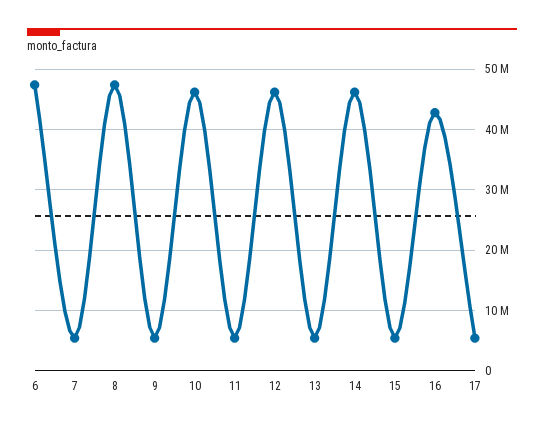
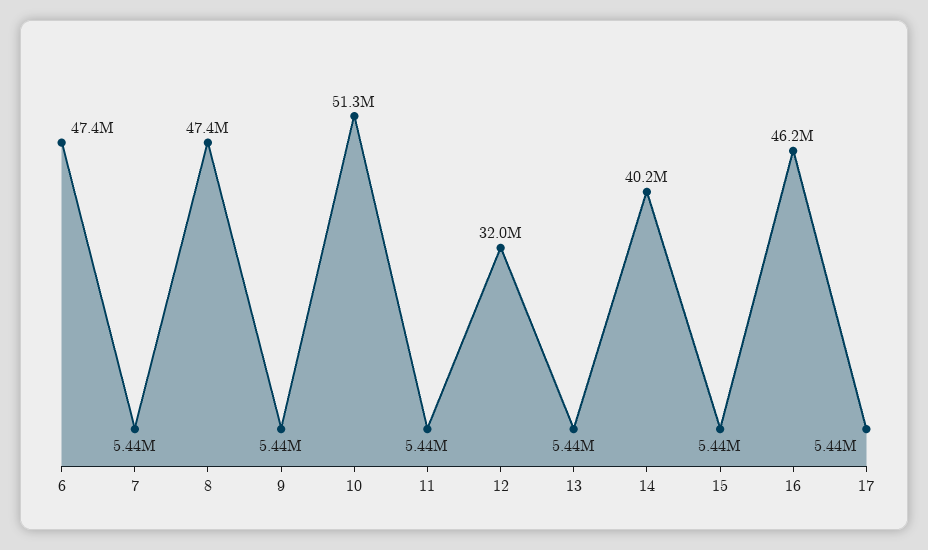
  {
    "6": 47400000,
    "7": 5440000,
    "8": 47400000,
    "9": 5440000,
-   "10": 46000000,
+   "10": 51300000,
    "11": 5440000,
-   "12": 46000000,
+   "12": 32000000,
    "13": 5440000,
-   "14": 46000000,
+   "14": 40200000,
    "15": 5440000,
-   "16": 43000000,
+   "16": 46200000,
    "17": 5440000
  }

